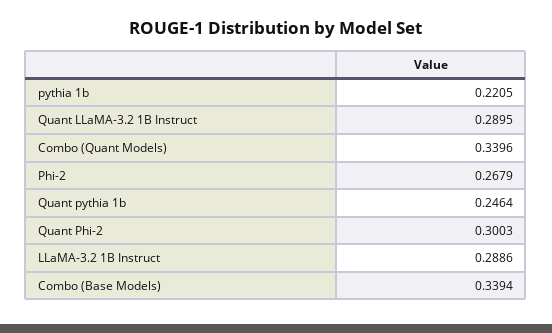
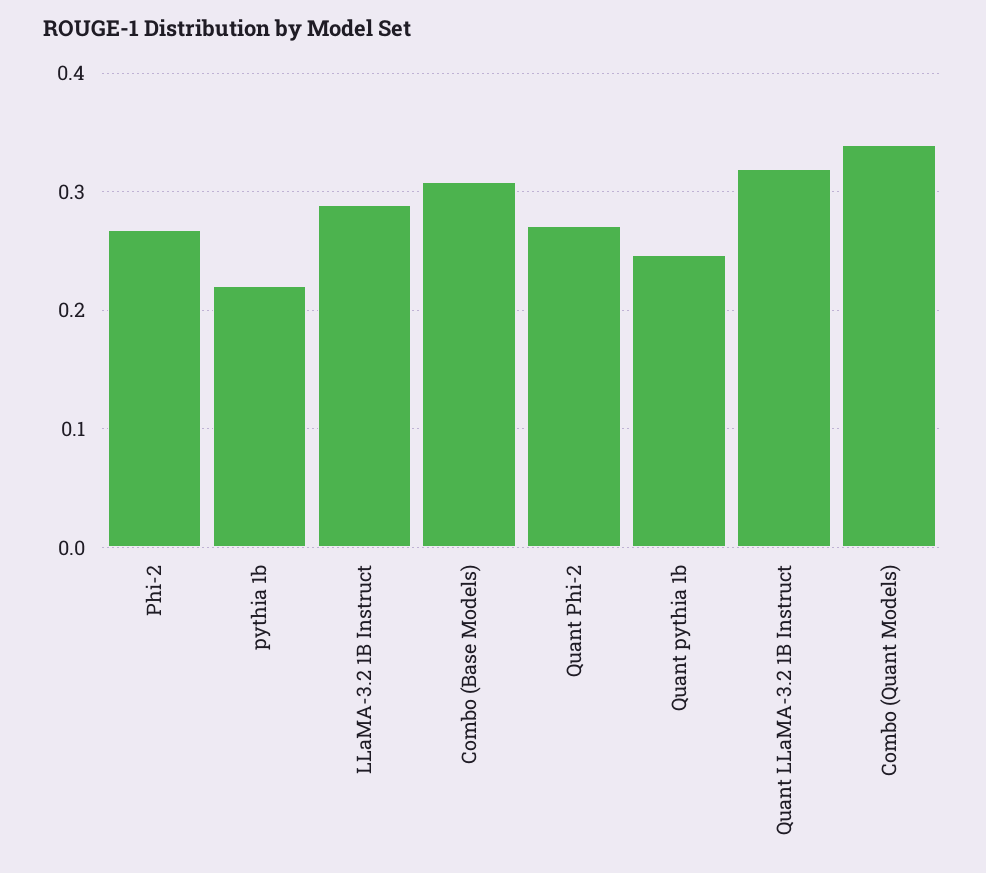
  {
    "pythia 1b": 0.2205,
-   "Quant LLaMA-3.2 1B Instruct": 0.2895,
+   "Quant LLaMA-3.2 1B Instruct": 0.32,
    "Combo (Quant Models)": 0.3396,
    "Phi-2": 0.2679,
    "Quant pythia 1b": 0.2464,
-   "Quant Phi-2": 0.3003,
+   "Quant Phi-2": 0.27,
    "LLaMA-3.2 1B Instruct": 0.2886,
-   "Combo (Base Models)": 0.3394
+   "Combo (Base Models)": 0.31
  }

